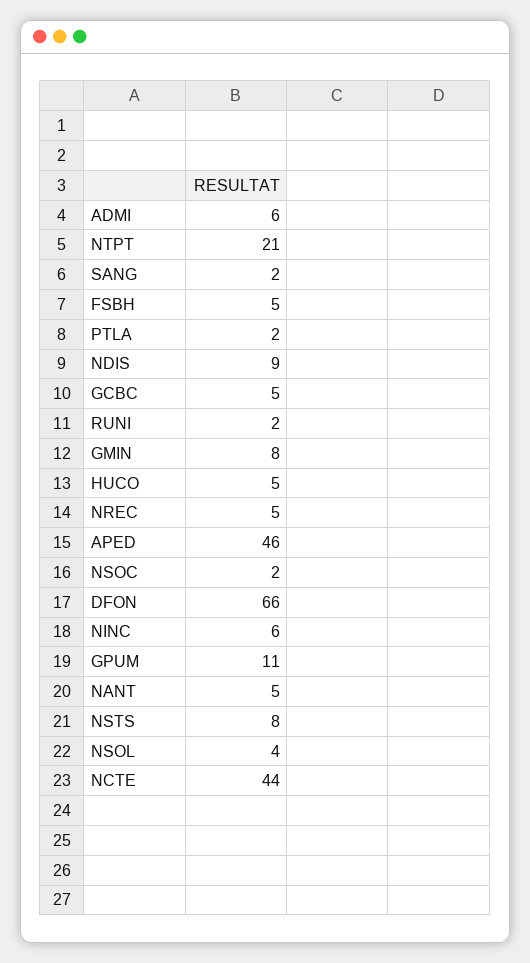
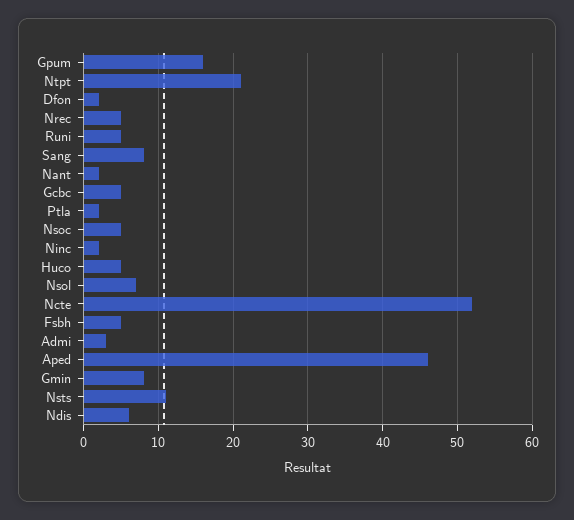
  {
-   "ADMI": 6,
+   "ADMI": 3,
    "NTPT": 21,
-   "SANG": 2,
+   "SANG": 8,
    "FSBH": 5,
    "PTLA": 2,
-   "NDIS": 9,
+   "NDIS": 6,
    "GCBC": 5,
-   "RUNI": 2,
+   "RUNI": 5,
    "GMIN": 8,
    "HUCO": 5,
    "NREC": 5,
    "APED": 46,
-   "NSOC": 2,
+   "NSOC": 5,
-   "DFON": 66,
+   "DFON": 2,
-   "NINC": 6,
+   "NINC": 2,
-   "GPUM": 11,
+   "GPUM": 16,
-   "NANT": 5,
+   "NANT": 2,
-   "NSTS": 8,
+   "NSTS": 11,
-   "NSOL": 4,
+   "NSOL": 7,
-   "NCTE": 44
+   "NCTE": 52
  }

